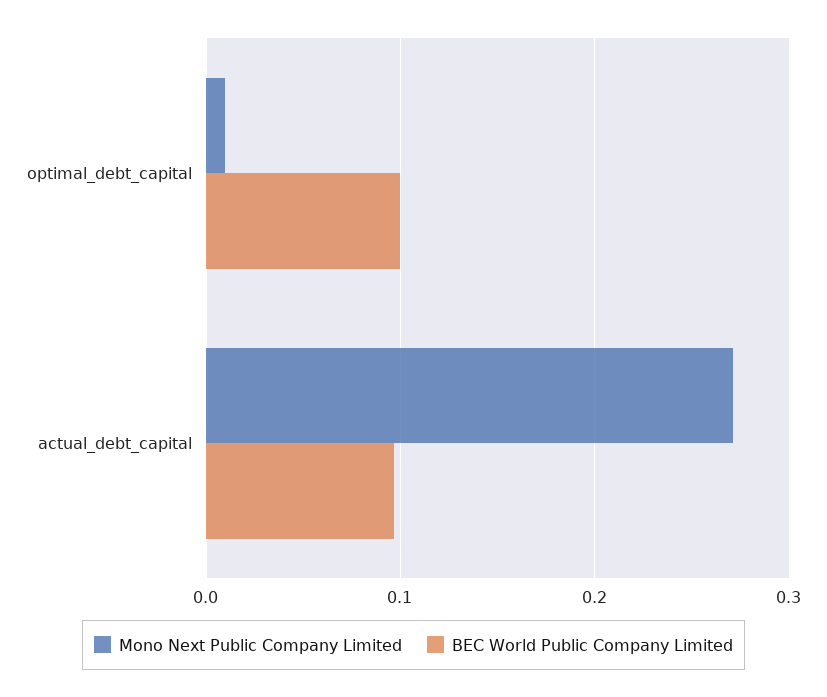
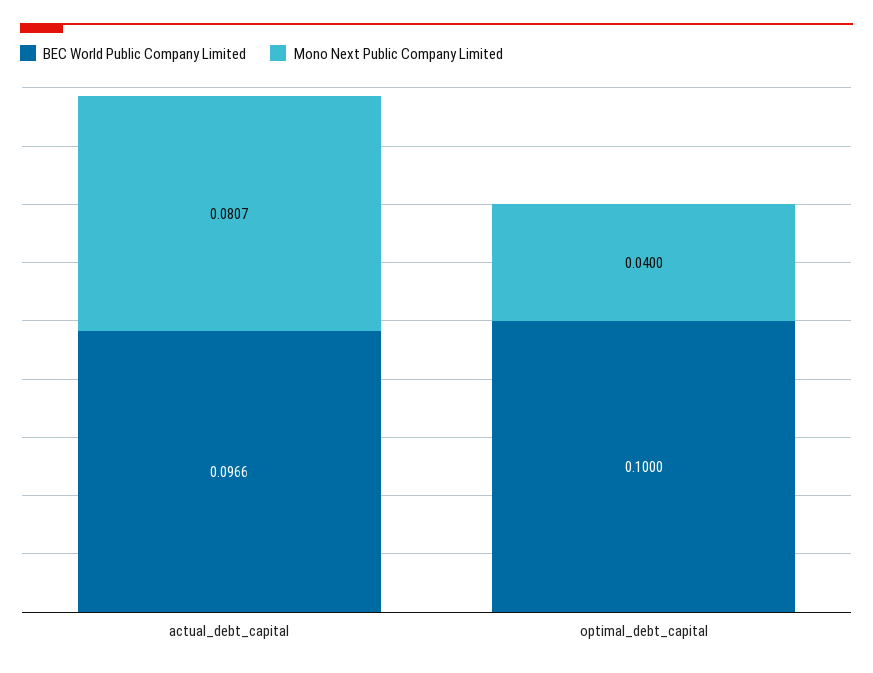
  {
    "Mono Next Public Company Limited": {
-     "optimal_debt_capital": 0.01,
+     "optimal_debt_capital": 0.04,
-     "actual_debt_capital": 0.27
+     "actual_debt_capital": 0.0807
    },
    "BEC World Public Company Limited": {
      "optimal_debt_capital": 0.1,
      "actual_debt_capital": 0.0966
    }
  }

